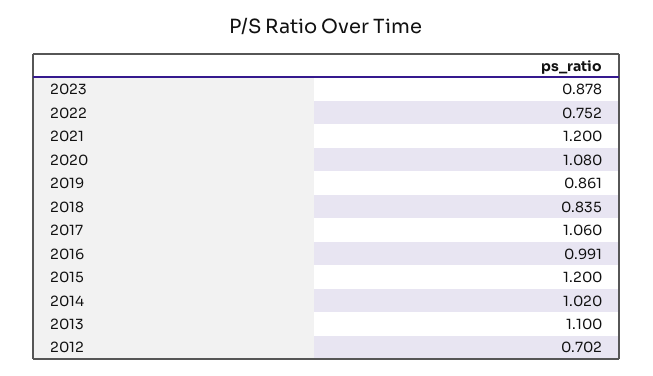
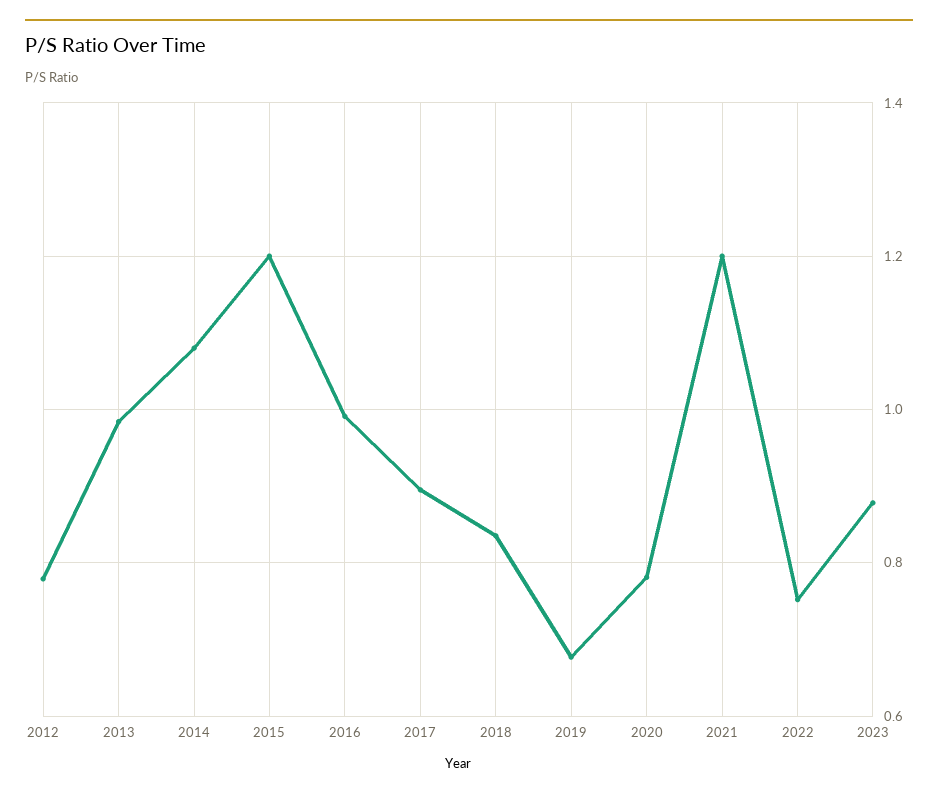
  {
    "2023": 0.878,
    "2022": 0.752,
    "2021": 1.2,
-   "2020": 1.08,
+   "2020": 0.78,
-   "2019": 0.861,
+   "2019": 0.68,
    "2018": 0.835,
-   "2017": 1.06,
+   "2017": 0.9,
    "2016": 0.991,
    "2015": 1.2,
-   "2014": 1.02,
+   "2014": 1.08,
-   "2013": 1.1,
+   "2013": 0.98,
-   "2012": 0.702
+   "2012": 0.78
  }

